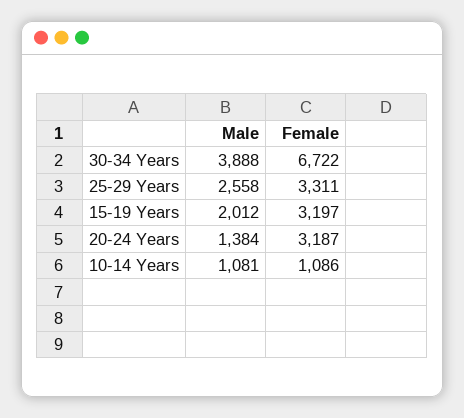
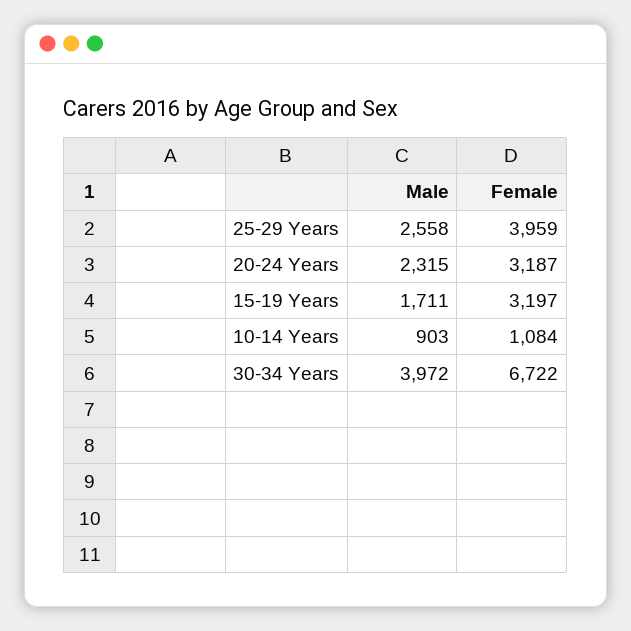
  {
    "Male": {
-     "30-34 Years": 3888,
+     "30-34 Years": 3972,
      "25-29 Years": 2558,
-     "15-19 Years": 2012,
+     "15-19 Years": 1711,
-     "20-24 Years": 1384,
+     "20-24 Years": 2315,
-     "10-14 Years": 1081
+     "10-14 Years": 903
    },
    "Female": {
      "30-34 Years": 6722,
-     "25-29 Years": 3311,
+     "25-29 Years": 3959,
      "15-19 Years": 3197,
      "20-24 Years": 3187,
-     "10-14 Years": 1086
+     "10-14 Years": 1084
    }
  }

